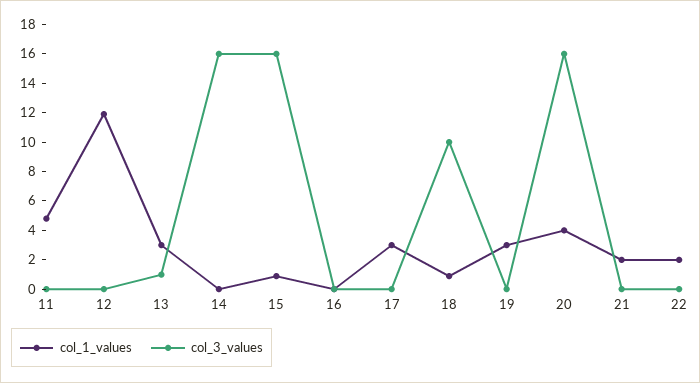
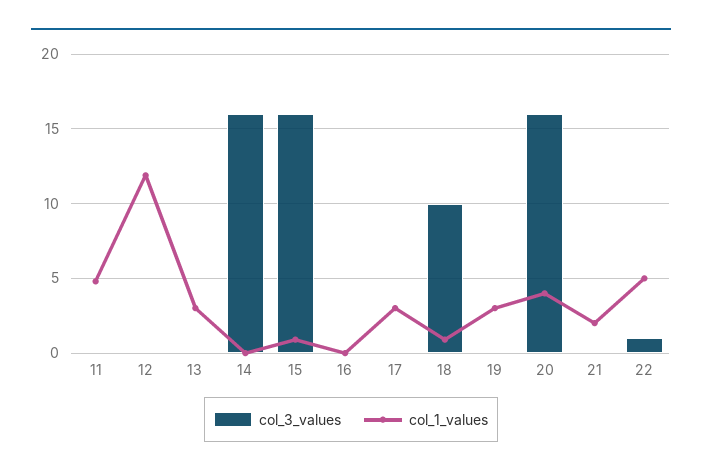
  {
    "col_1_values": {
      "11": 5,
      "12": 12,
      "13": 3,
      "14": 0,
      "15": 1,
      "16": 0,
      "17": 3,
      "18": 1,
      "19": 3,
      "20": 4,
      "21": 2,
-     "22": 2
+     "22": 5
    },
    "col_3_values": {
      "11": 0,
      "12": 0,
-     "13": 1,
+     "13": 0,
      "14": 16,
      "15": 16,
      "16": 0,
      "17": 0,
      "18": 10,
      "19": 0,
      "20": 16,
      "21": 0,
-     "22": 0
+     "22": 1
    }
  }

